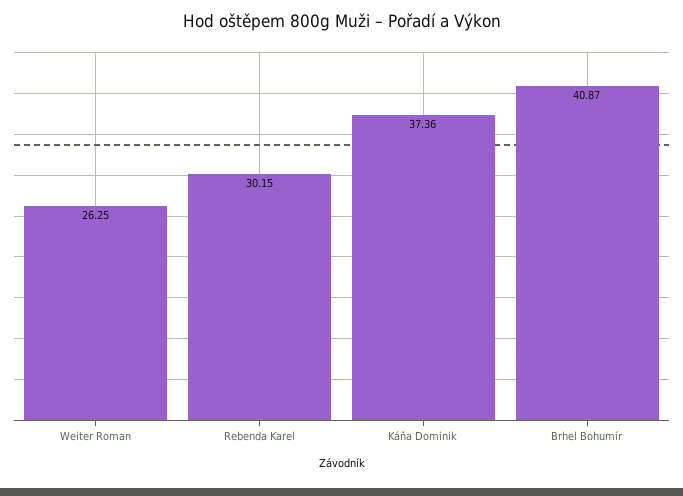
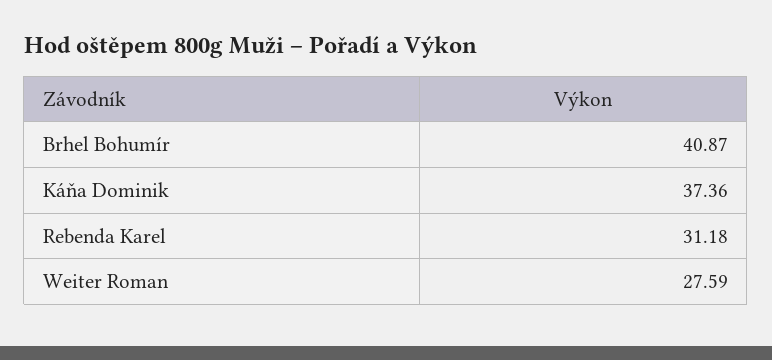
  {
-   "Weiter Roman": 26.25,
+   "Weiter Roman": 27.59,
-   "Rebenda Karel": 30.15,
+   "Rebenda Karel": 31.18,
    "Káňa Dominik": 37.36,
    "Brhel Bohumír": 40.87
  }

